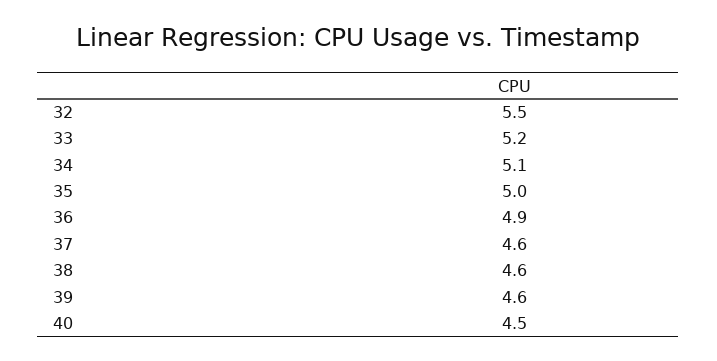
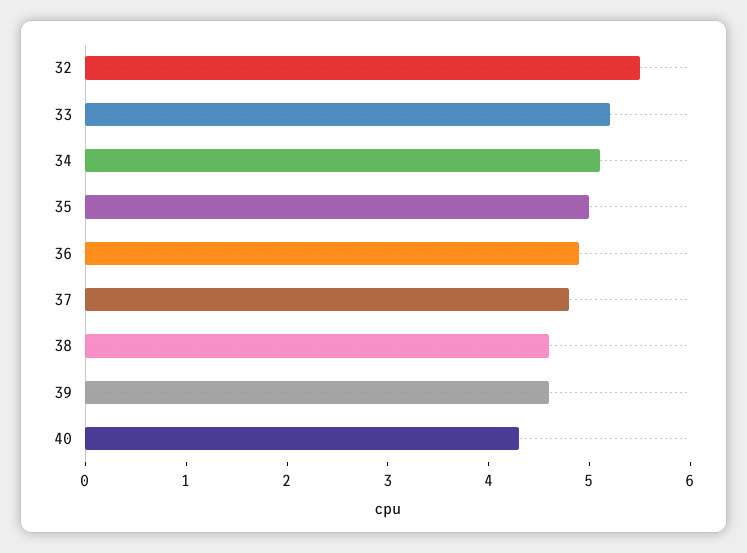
  {
    "32": 5.5,
    "33": 5.2,
    "34": 5.1,
    "35": 5,
    "36": 4.9,
-   "37": 4.6,
+   "37": 4.8,
    "38": 4.6,
    "39": 4.6,
-   "40": 4.5
+   "40": 4.3
  }

